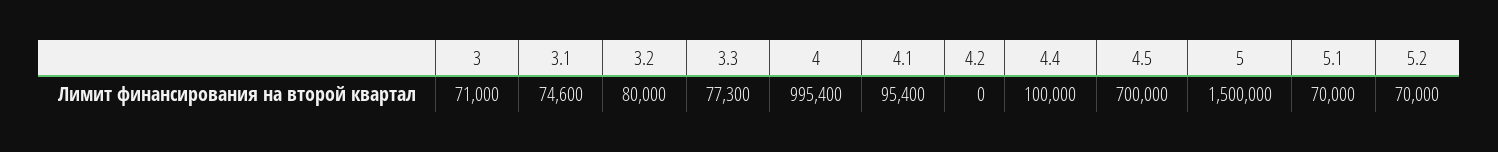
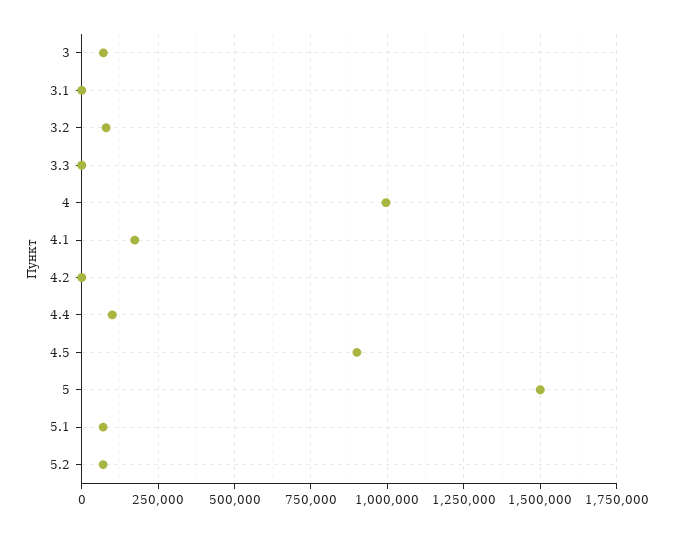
  {
    "3": 71000,
-   "3.1": 74600,
+   "3.1": 0,
    "3.2": 80000,
-   "3.3": 77300,
+   "3.3": 0,
    "4": 995400,
-   "4.1": 95400,
+   "4.1": 175000,
    "4.2": 0,
    "4.4": 100000,
-   "4.5": 700000,
+   "4.5": 900000,
    "5": 1500000,
    "5.1": 70000,
    "5.2": 70000
  }

